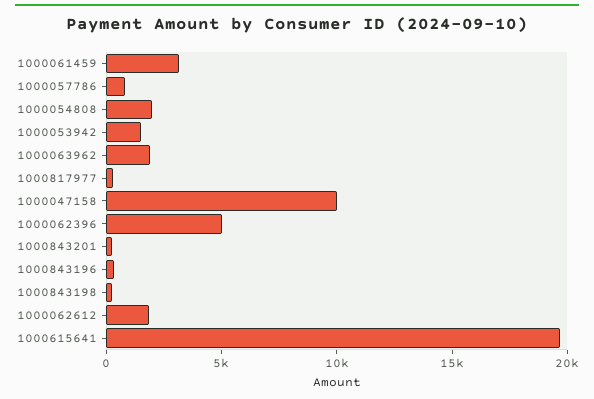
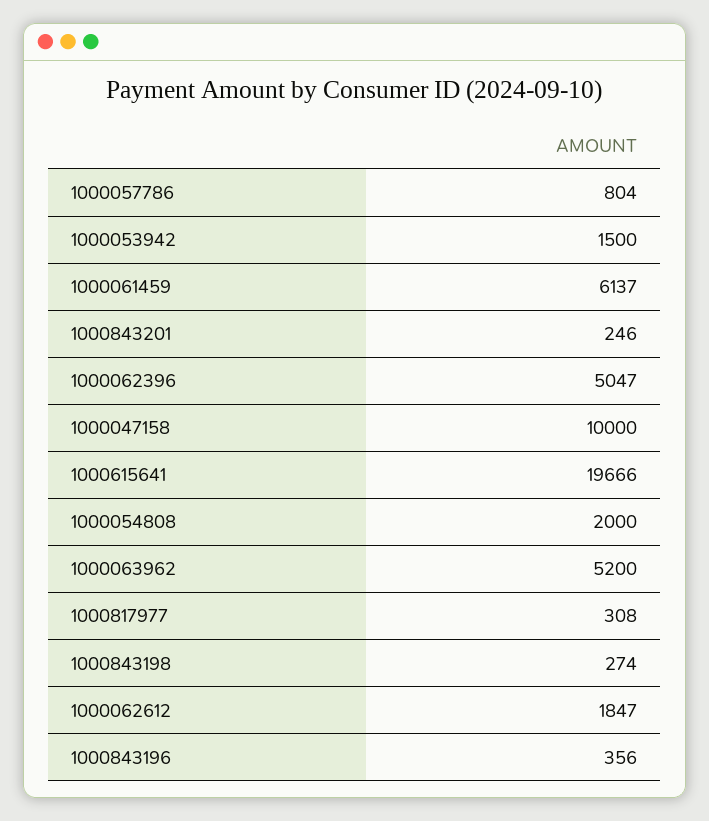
  {
-   "1000061459": 3000,
+   "1000061459": 6137,
    "1000057786": 804,
    "1000054808": 2000,
    "1000053942": 1500,
-   "1000063962": 2000,
+   "1000063962": 5200,
    "1000817977": 308,
    "1000047158": 10000,
    "1000062396": 5047,
    "1000843201": 246,
    "1000843196": 356,
    "1000843198": 274,
    "1000062612": 1847,
    "1000615641": 19666
  }

